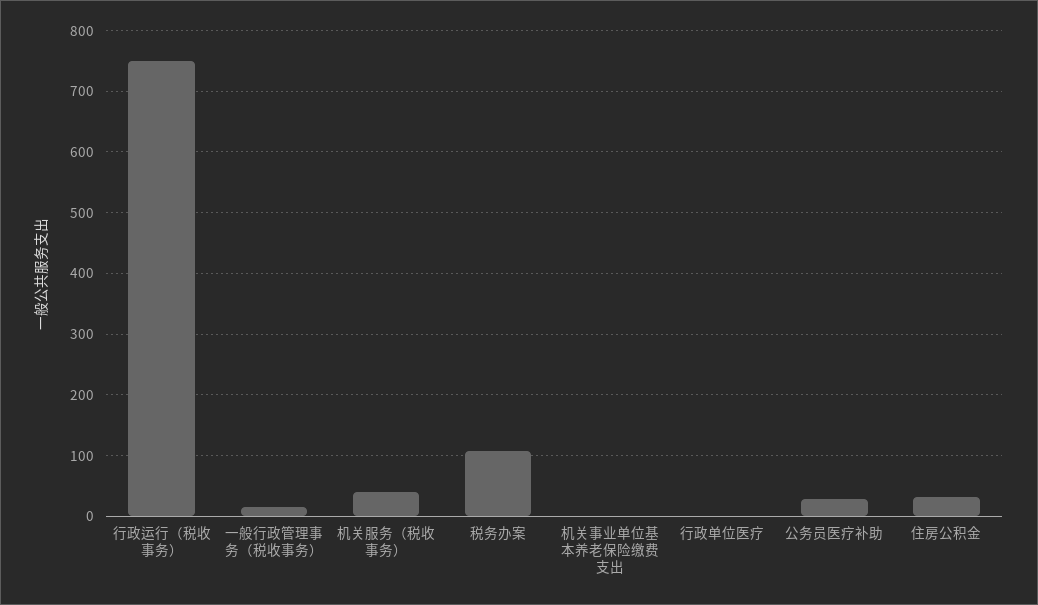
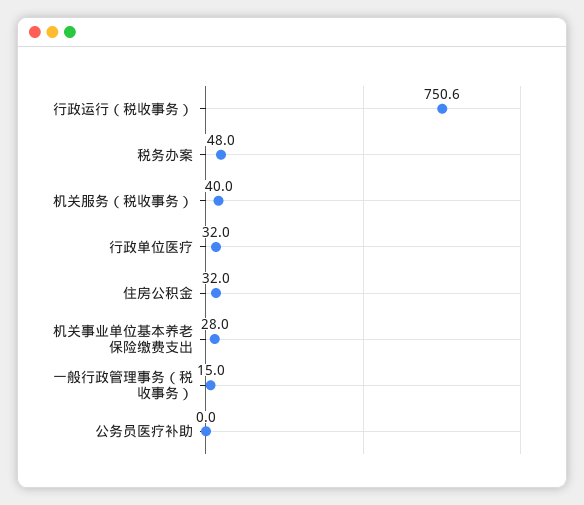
  {
    "行政运行（税收事务）": 750.6,
    "一般行政管理事务（税收事务）": 15,
    "机关服务（税收事务）": 40,
-   "税务办案": 110,
+   "税务办案": 48,
-   "机关事业单位基本养老保险缴费支出": 0,
+   "机关事业单位基本养老保险缴费支出": 28,
-   "行政单位医疗": 0,
+   "行政单位医疗": 32,
-   "公务员医疗补助": 30,
+   "公务员医疗补助": 0,
    "住房公积金": 32
  }

